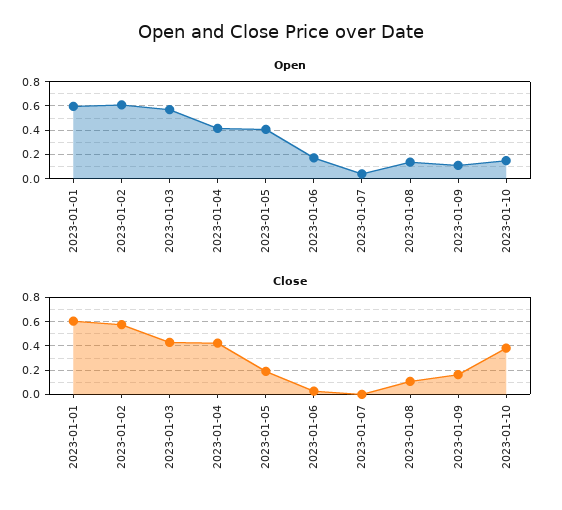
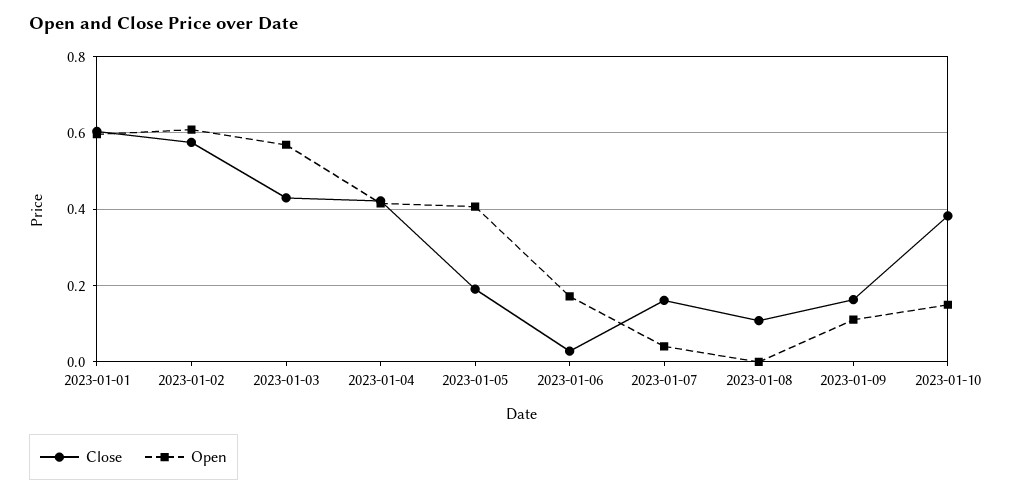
  {
    "Open": {
      "2023-01-01": 0.6,
      "2023-01-02": 0.6,
      "2023-01-03": 0.56,
      "2023-01-04": 0.42,
      "2023-01-05": 0.4,
      "2023-01-06": 0.18,
      "2023-01-07": 0.04,
-     "2023-01-08": 0.15,
+     "2023-01-08": 0,
      "2023-01-09": 0.12,
      "2023-01-10": 0.14
    },
    "Close": {
      "2023-01-01": 0.6,
      "2023-01-02": 0.58,
      "2023-01-03": 0.42,
      "2023-01-04": 0.42,
      "2023-01-05": 0.2,
      "2023-01-06": 0.02,
-     "2023-01-07": 0,
+     "2023-01-07": 0.16,
      "2023-01-08": 0.1,
      "2023-01-09": 0.16,
      "2023-01-10": 0.38
    }
  }

